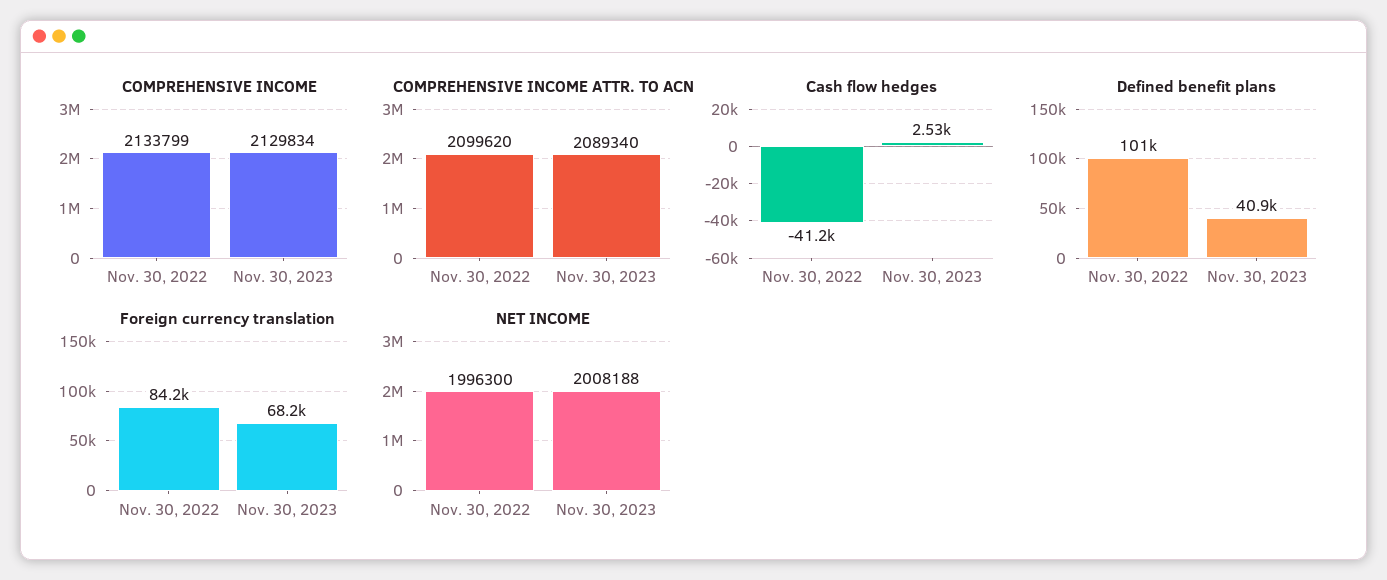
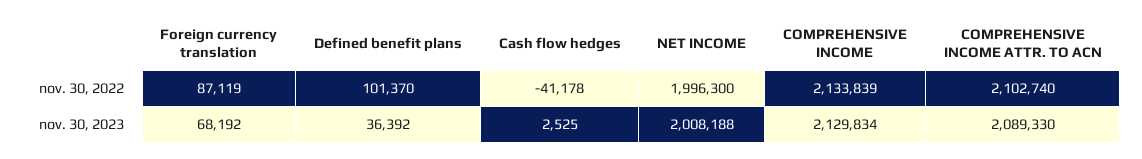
  {
    "COMPREHENSIVE INCOME": {
-     "Nov. 30, 2022": 2133799,
+     "Nov. 30, 2022": 2133839,
      "Nov. 30, 2023": 2129834
    },
    "COMPREHENSIVE INCOME ATTR. TO ACN": {
-     "Nov. 30, 2022": 2099620,
+     "Nov. 30, 2022": 2102740,
-     "Nov. 30, 2023": 2089340
+     "Nov. 30, 2023": 2089330
    },
    "Cash flow hedges": {
      "Nov. 30, 2022": -41178,
      "Nov. 30, 2023": 2525
    },
    "Defined benefit plans": {
      "Nov. 30, 2022": 101370,
-     "Nov. 30, 2023": 40900
+     "Nov. 30, 2023": 36392
    },
    "Foreign currency translation": {
-     "Nov. 30, 2022": 84200,
+     "Nov. 30, 2022": 87119,
      "Nov. 30, 2023": 68192
    },
    "NET INCOME": {
      "Nov. 30, 2022": 1996300,
      "Nov. 30, 2023": 2008188
    }
  }

